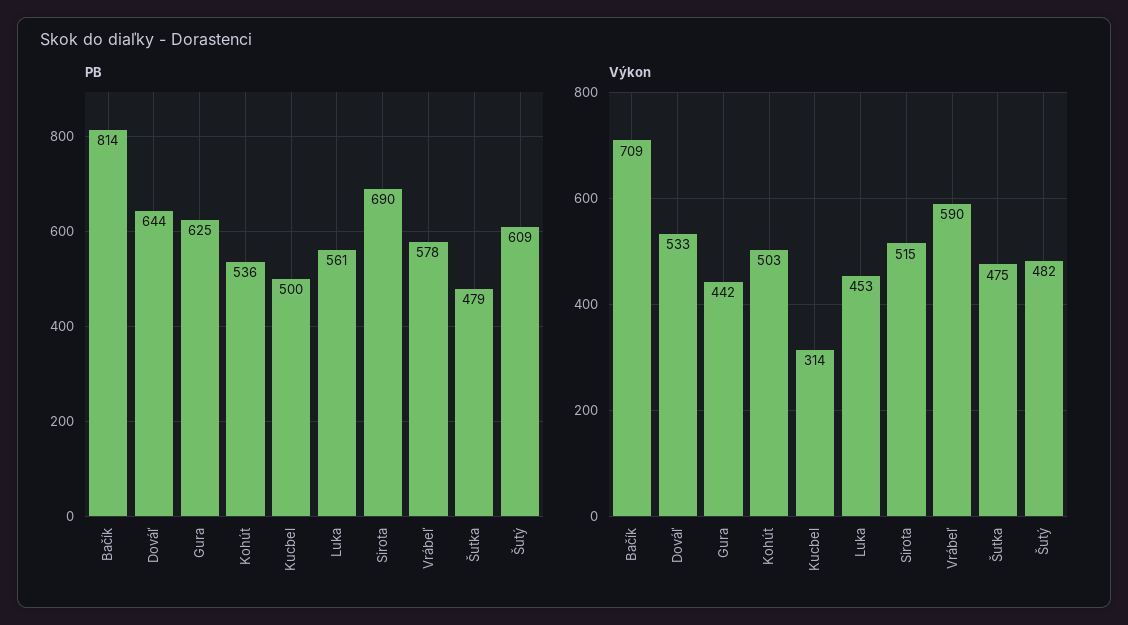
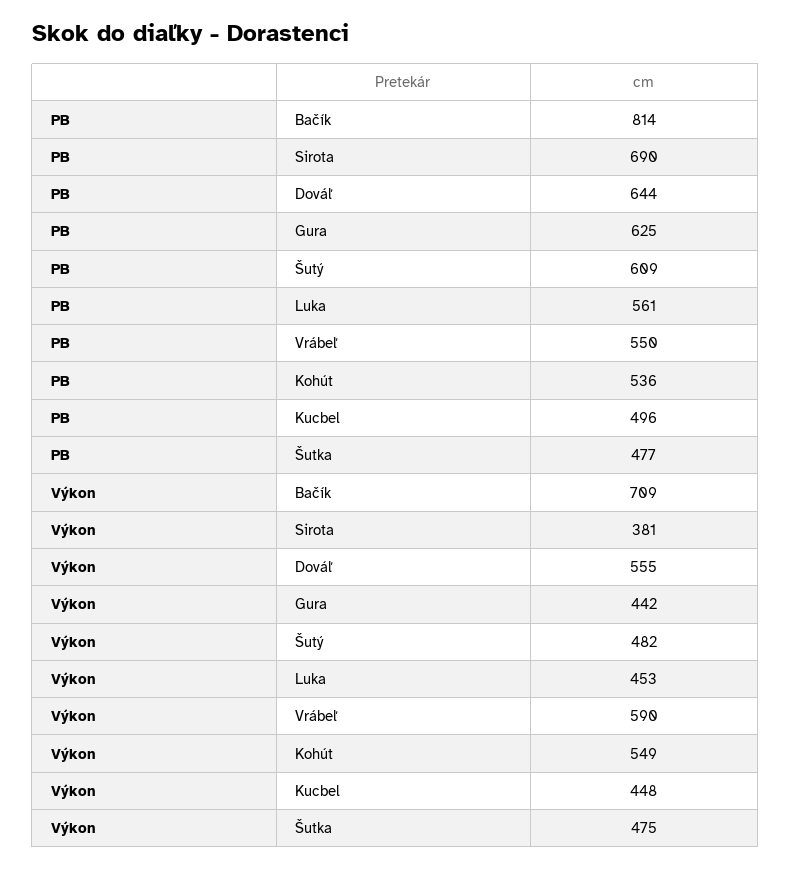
  {
    "PB": {
      "Bačík": 814,
      "Dováľ": 644,
      "Gura": 625,
      "Kohút": 536,
-     "Kucbel": 500,
+     "Kucbel": 496,
      "Luka": 561,
      "Sirota": 690,
-     "Vrábeľ": 578,
+     "Vrábeľ": 550,
-     "Šutka": 479,
+     "Šutka": 477,
      "Šutý": 609
    },
    "Výkon": {
      "Bačík": 709,
-     "Dováľ": 533,
+     "Dováľ": 555,
      "Gura": 442,
-     "Kohút": 503,
+     "Kohút": 549,
-     "Kucbel": 314,
+     "Kucbel": 448,
      "Luka": 453,
-     "Sirota": 515,
+     "Sirota": 381,
      "Vrábeľ": 590,
      "Šutka": 475,
      "Šutý": 482
    }
  }

